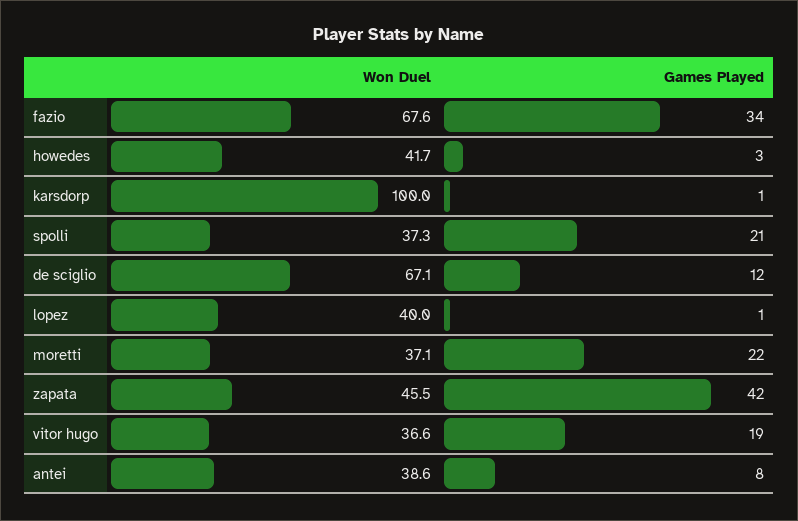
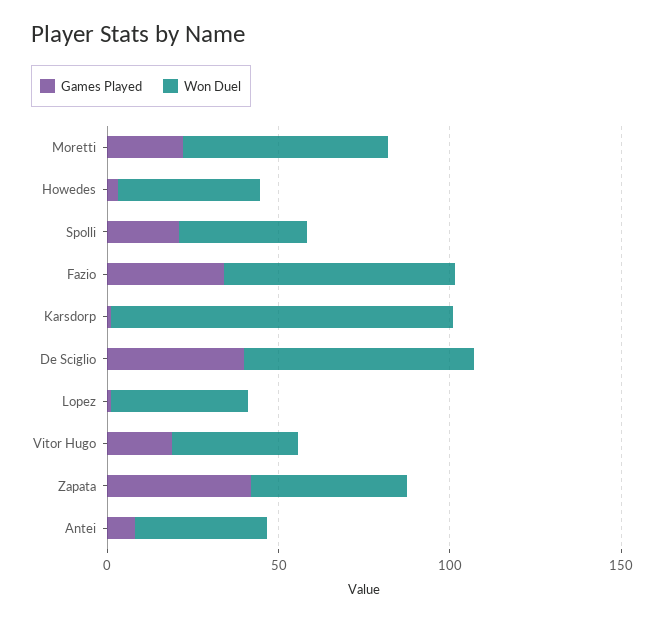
  {
    "Won Duel": {
      "fazio": 67.6,
      "howedes": 41.7,
      "karsdorp": 100,
      "spolli": 37.3,
      "de sciglio": 67.1,
      "lopez": 40,
-     "moretti": 37.1,
+     "moretti": 60,
      "zapata": 45.5,
      "vitor hugo": 36.6,
      "antei": 38.6
    },
    "Games Played": {
      "fazio": 34,
      "howedes": 3,
      "karsdorp": 1,
      "spolli": 21,
-     "de sciglio": 12,
+     "de sciglio": 40,
      "lopez": 1,
      "moretti": 22,
      "zapata": 42,
      "vitor hugo": 19,
      "antei": 8
    }
  }

